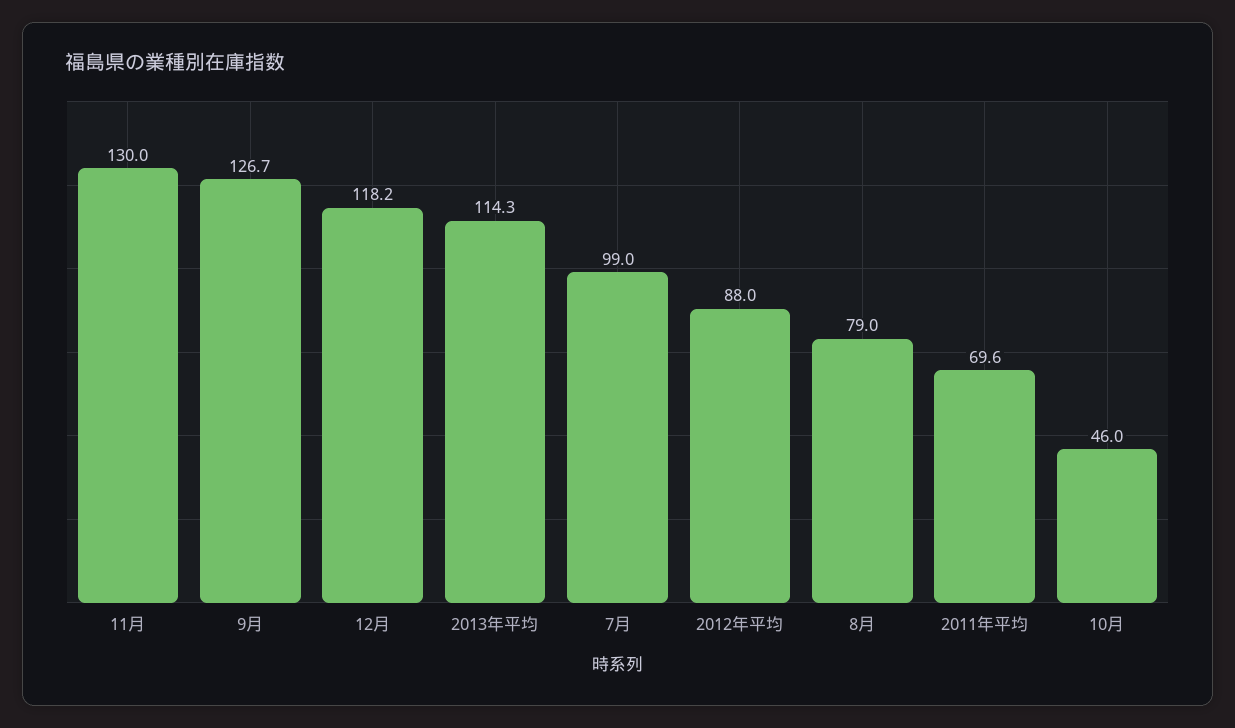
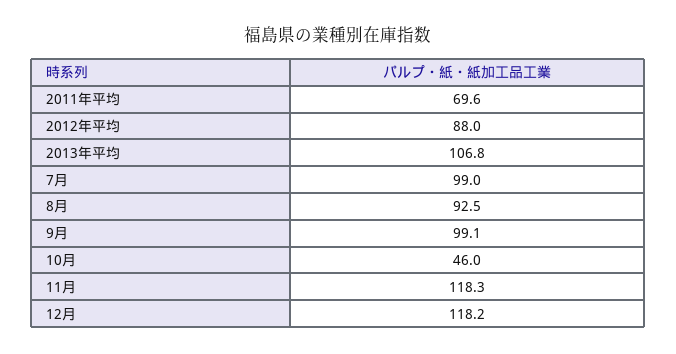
  {
-   "11月": 130,
+   "11月": 118.3,
-   "9月": 126.7,
+   "9月": 99.1,
    "12月": 118.2,
-   "2013年平均": 114.3,
+   "2013年平均": 106.8,
    "7月": 99,
    "2012年平均": 88,
-   "8月": 79,
+   "8月": 92.5,
    "2011年平均": 69.6,
    "10月": 46
  }

